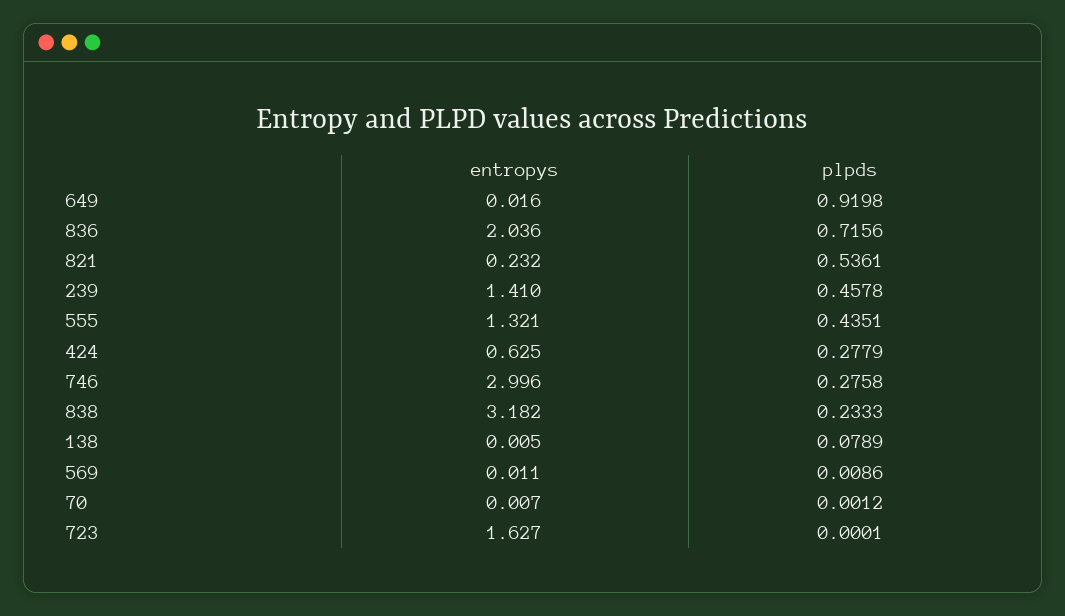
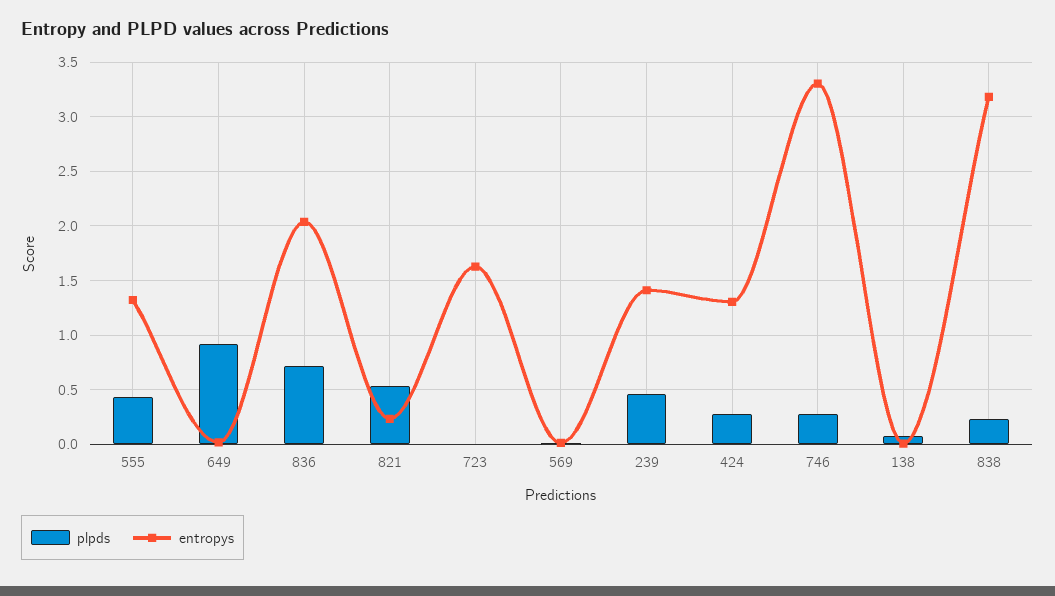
  {
    "entropys": {
      "649": 0.016,
      "836": 2.036,
      "821": 0.232,
      "239": 1.41,
      "555": 1.321,
-     "424": 0.625,
+     "424": 1.3,
-     "746": 2.996,
+     "746": 3.3,
      "838": 3.182,
      "138": 0.005,
      "569": 0.011,
-     "70": 0.007,
      "723": 1.627
    },
    "plpds": {
      "649": 0.9198,
      "836": 0.7156,
      "821": 0.5361,
      "239": 0.4578,
      "555": 0.4351,
      "424": 0.2779,
      "746": 0.2758,
      "838": 0.2333,
      "138": 0.0789,
      "569": 0.0086,
-     "70": 0.0012,
      "723": 0.0001
    }
  }

